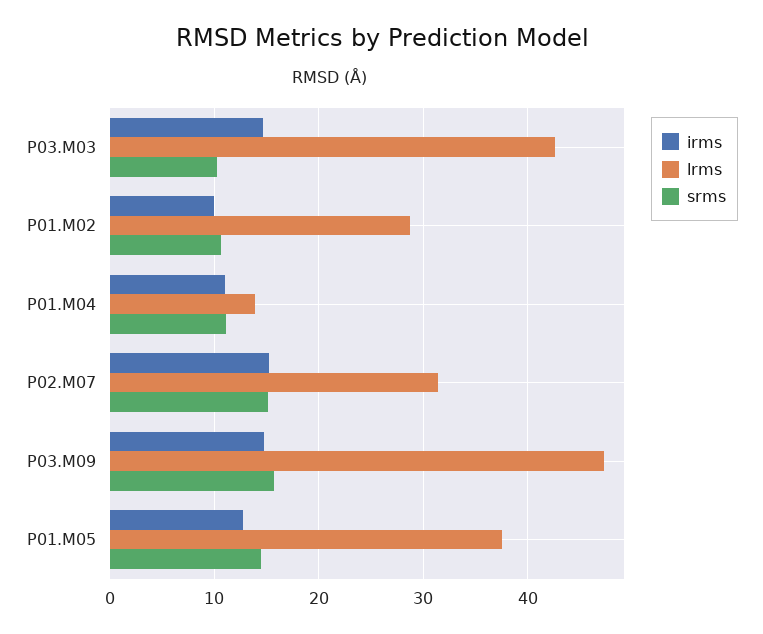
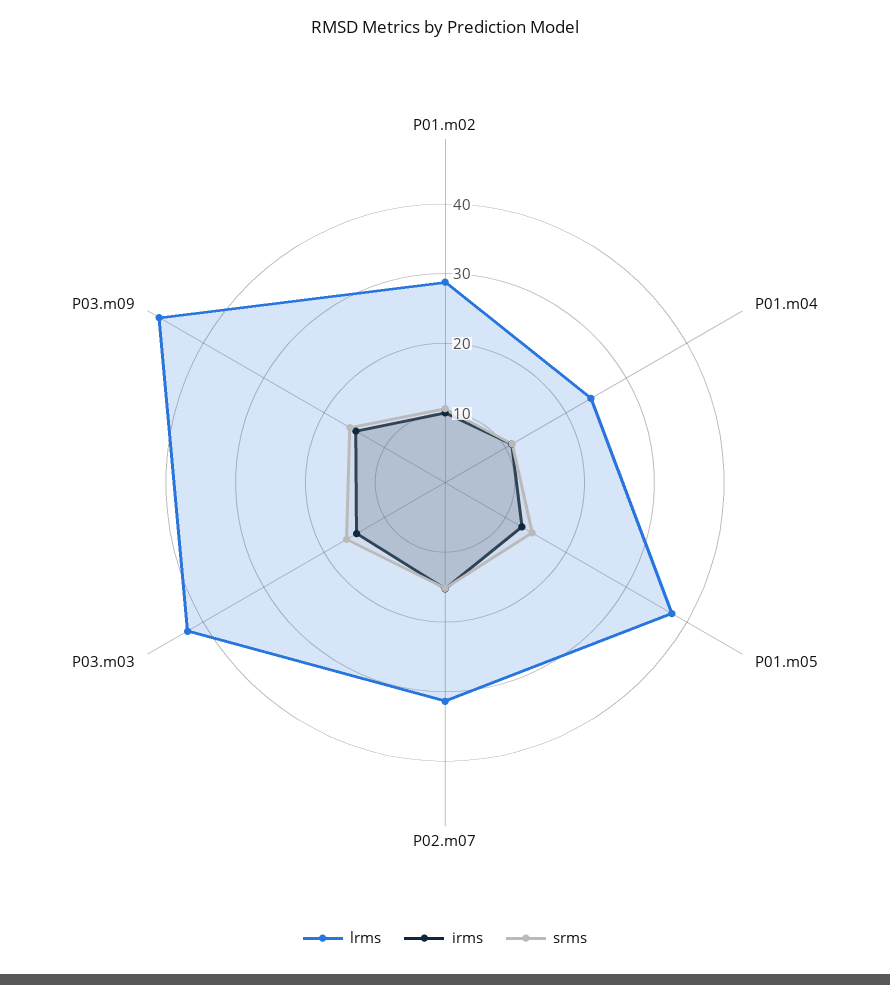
  {
    "irms": {
      "P03.M03": 15,
      "P01.M02": 10,
      "P01.M04": 11,
      "P02.M07": 15,
      "P03.M09": 15,
      "P01.M05": 13
    },
    "lrms": {
      "P03.M03": 43,
      "P01.M02": 29,
-     "P01.M04": 14,
+     "P01.M04": 24,
      "P02.M07": 31,
      "P03.M09": 47,
      "P01.M05": 38
    },
    "srms": {
-     "P03.M03": 10,
+     "P03.M03": 16,
      "P01.M02": 11,
      "P01.M04": 11,
      "P02.M07": 15,
      "P03.M09": 16,
      "P01.M05": 14
    }
  }

